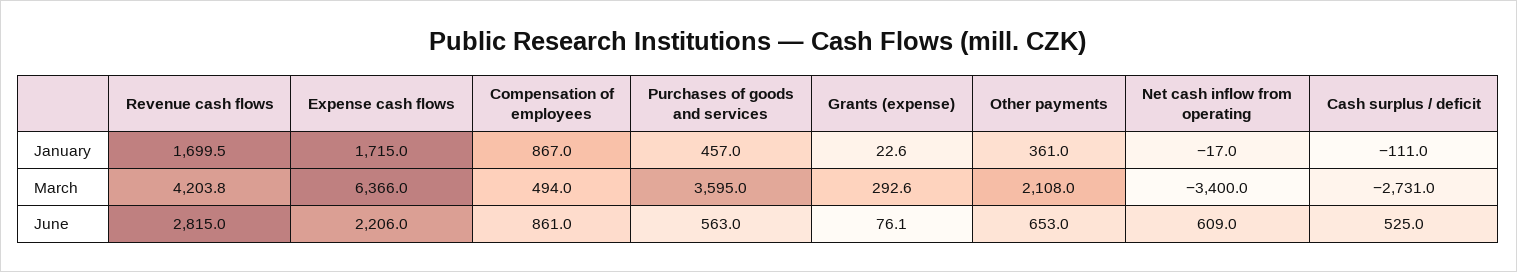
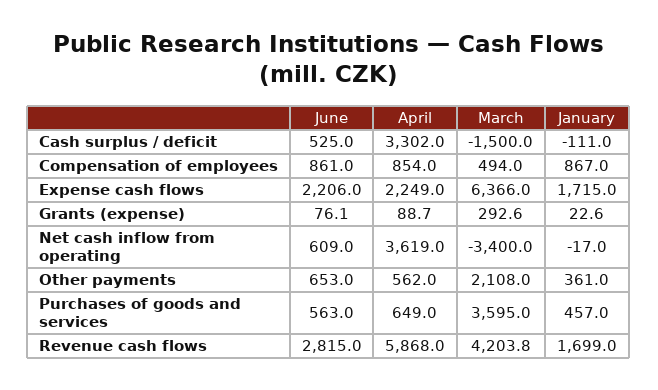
  {
    "Revenue cash flows": {
-     "January": 1699.5,
+     "January": 1699,
      "March": 4203.8,
-     "June": 2815
+     "June": 2815,
+     "April": 5868
    },
    "Expense cash flows": {
      "January": 1715,
      "March": 6366,
-     "June": 2206
+     "June": 2206,
+     "April": 2249
    },
    "Compensation of employees": {
      "January": 867,
      "March": 494,
-     "June": 861
+     "June": 861,
+     "April": 854
    },
    "Purchases of goods and services": {
      "January": 457,
      "March": 3595,
-     "June": 563
+     "June": 563,
+     "April": 649
    },
    "Grants (expense)": {
      "January": 22.6,
      "March": 292.6,
-     "June": 76.1
+     "June": 76.1,
+     "April": 88.7
    },
    "Other payments": {
      "January": 361,
      "March": 2108,
-     "June": 653
+     "June": 653,
+     "April": 562
    },
    "Net cash inflow from operating": {
      "January": -17,
      "March": -3400,
-     "June": 609
+     "June": 609,
+     "April": 3619
    },
    "Cash surplus / deficit": {
      "January": -111,
-     "March": -2731,
+     "March": -1500,
-     "June": 525
+     "June": 525,
+     "April": 3302
    }
  }

